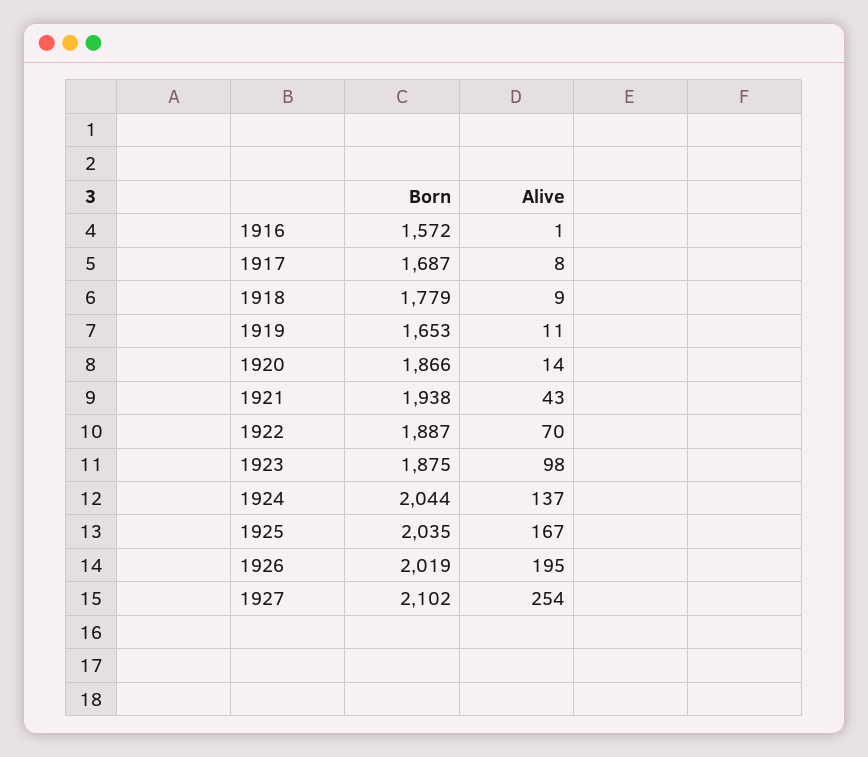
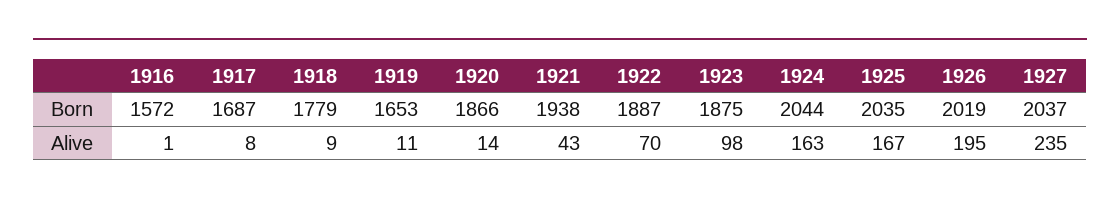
  {
    "Born": {
      "1916": 1572,
      "1917": 1687,
      "1918": 1779,
      "1919": 1653,
      "1920": 1866,
      "1921": 1938,
      "1922": 1887,
      "1923": 1875,
      "1924": 2044,
      "1925": 2035,
      "1926": 2019,
-     "1927": 2102
+     "1927": 2037
    },
    "Alive": {
      "1916": 1,
      "1917": 8,
      "1918": 9,
      "1919": 11,
      "1920": 14,
      "1921": 43,
      "1922": 70,
      "1923": 98,
-     "1924": 137,
+     "1924": 163,
      "1925": 167,
      "1926": 195,
-     "1927": 254
+     "1927": 235
    }
  }

